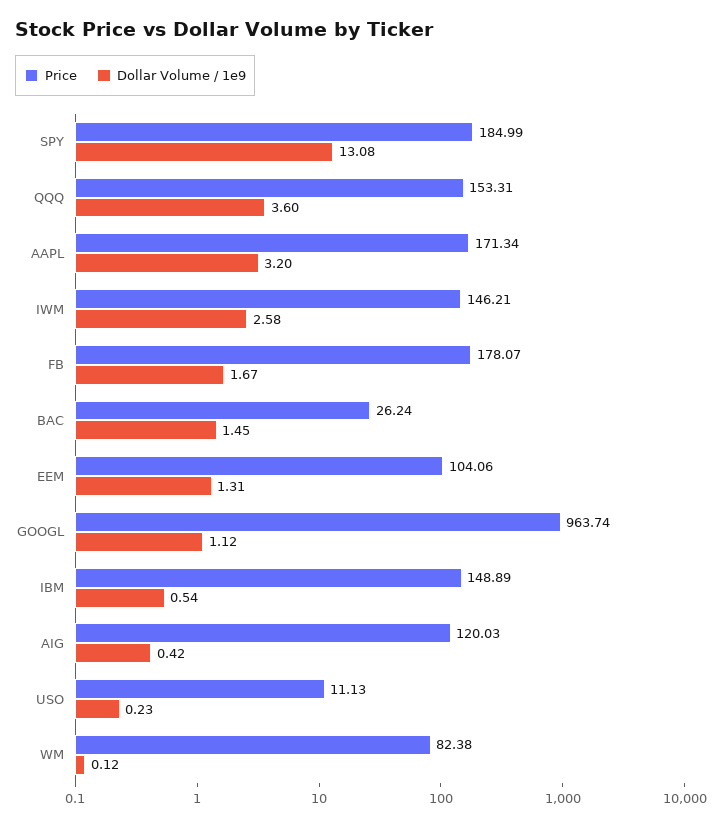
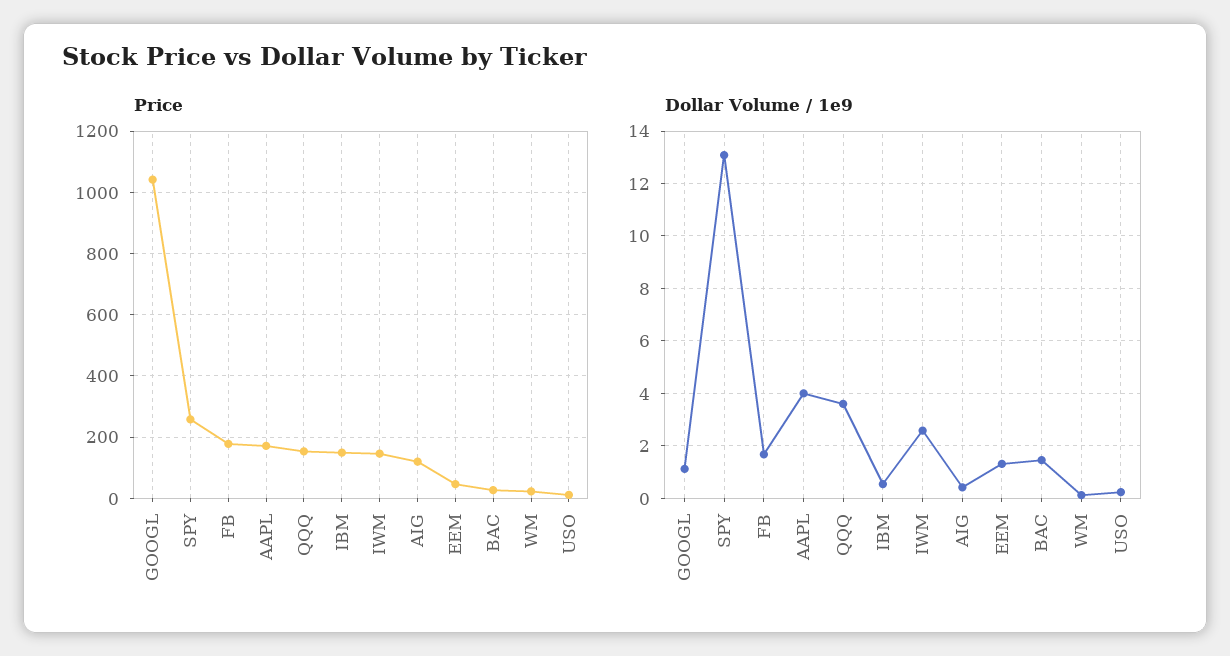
  {
    "Price": {
-     "SPY": 184.99,
+     "SPY": 260,
      "QQQ": 153.31,
      "AAPL": 171.34,
      "IWM": 146.21,
      "FB": 178.07,
      "BAC": 26.24,
-     "EEM": 104.06,
+     "EEM": 40,
-     "GOOGL": 963.74,
+     "GOOGL": 1040,
      "IBM": 148.89,
      "AIG": 120.03,
      "USO": 11.13,
-     "WM": 82.38
+     "WM": 20
    },
    "Dollar Volume / 1e9": {
      "SPY": 13.08,
      "QQQ": 3.6,
-     "AAPL": 3.2,
+     "AAPL": 4,
      "IWM": 2.58,
      "FB": 1.67,
      "BAC": 1.45,
      "EEM": 1.31,
      "GOOGL": 1.12,
      "IBM": 0.54,
      "AIG": 0.42,
      "USO": 0.23,
      "WM": 0.12
    }
  }

